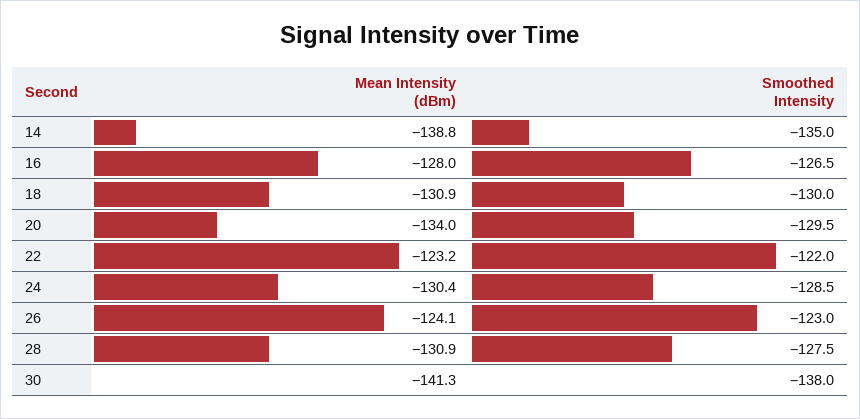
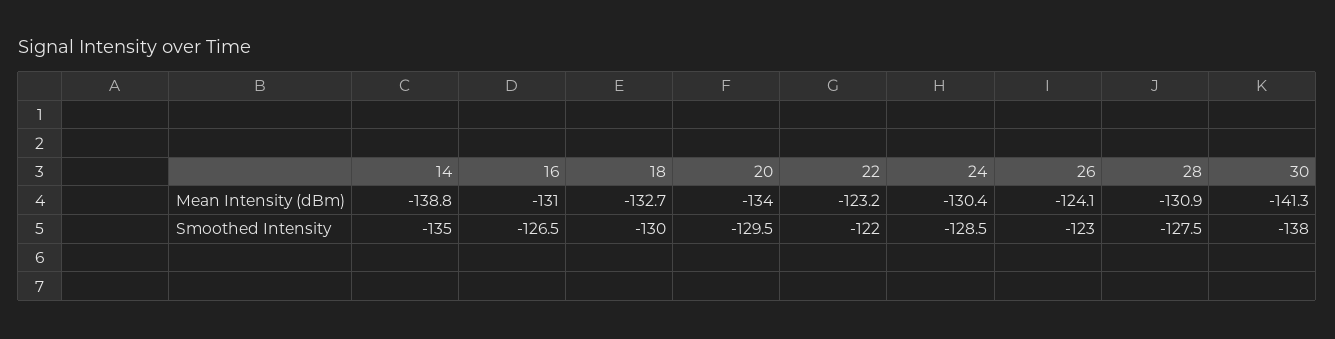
  {
    "Mean Intensity (dBm)": {
      "14": -138.8,
-     "16": -128,
+     "16": -131,
-     "18": -130.9,
+     "18": -132.7,
      "20": -134,
      "22": -123.2,
      "24": -130.4,
      "26": -124.1,
      "28": -130.9,
      "30": -141.3
    },
    "Smoothed Intensity": {
      "14": -135,
      "16": -126.5,
      "18": -130,
      "20": -129.5,
      "22": -122,
      "24": -128.5,
      "26": -123,
      "28": -127.5,
      "30": -138
    }
  }

